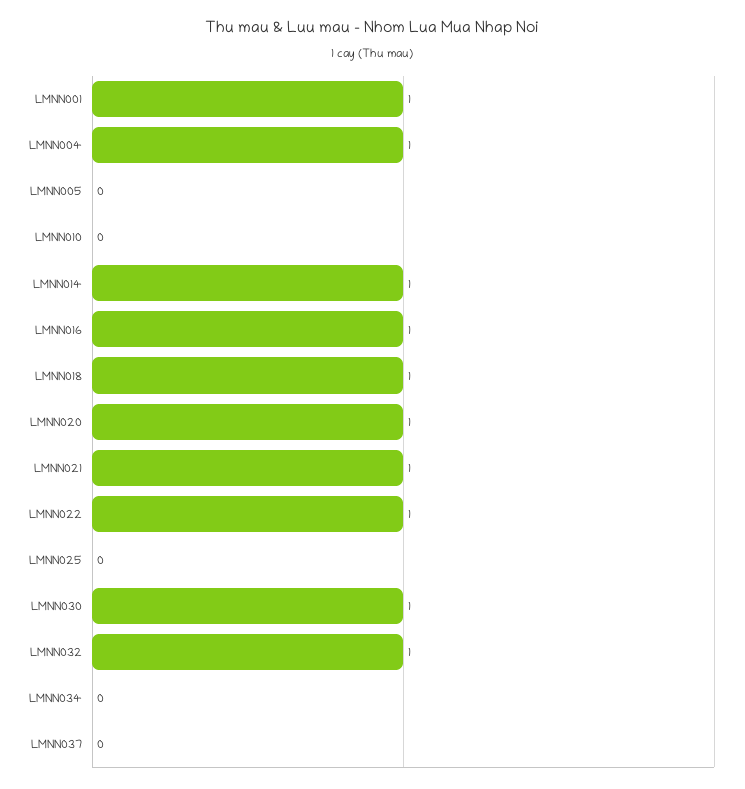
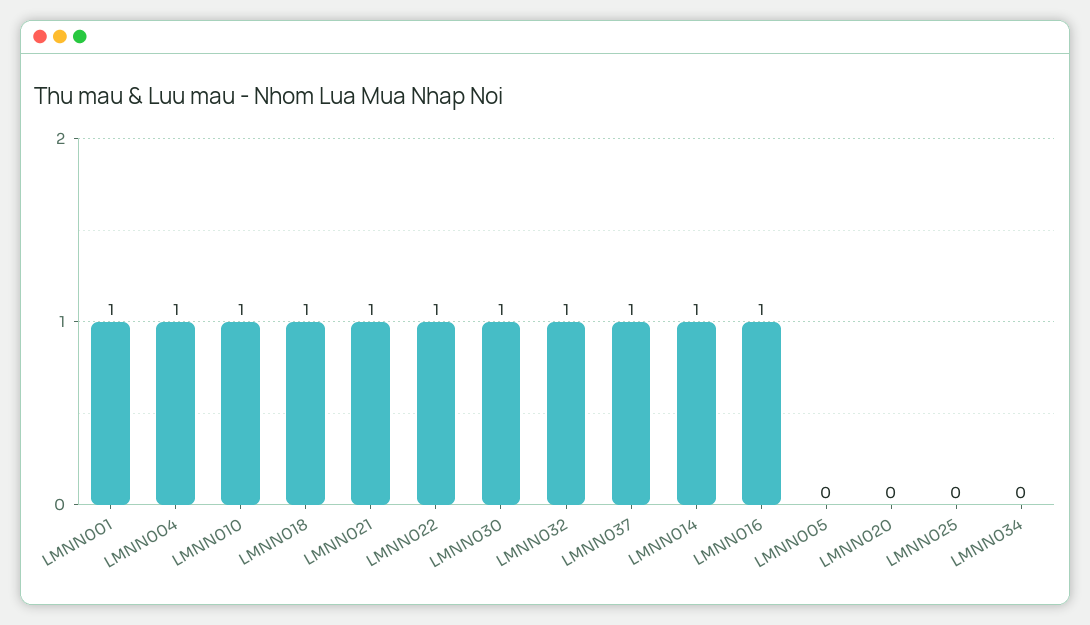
  {
    "LMNN001": 1,
    "LMNN004": 1,
    "LMNN005": 0,
-   "LMNN010": 0,
+   "LMNN010": 1,
    "LMNN014": 1,
    "LMNN016": 1,
    "LMNN018": 1,
-   "LMNN020": 1,
+   "LMNN020": 0,
    "LMNN021": 1,
    "LMNN022": 1,
    "LMNN025": 0,
    "LMNN030": 1,
    "LMNN032": 1,
    "LMNN034": 0,
-   "LMNN037": 0
+   "LMNN037": 1
  }

